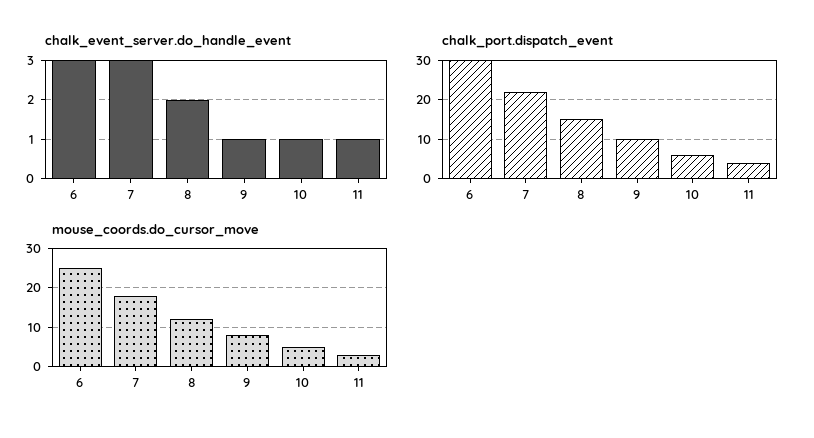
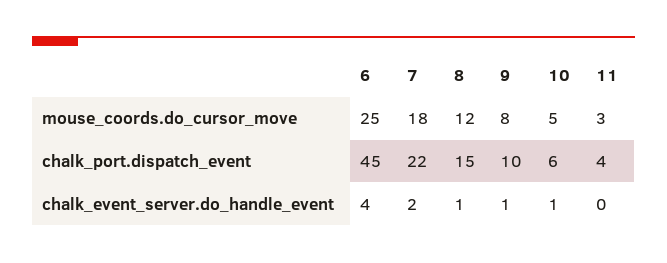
  {
    "chalk_event_server.do_handle_event": {
-     "6": 3,
+     "6": 4,
-     "7": 3,
+     "7": 2,
-     "8": 2,
+     "8": 1,
      "9": 1,
      "10": 1,
-     "11": 1
+     "11": 0
    },
    "chalk_port.dispatch_event": {
-     "6": 30,
+     "6": 45,
      "7": 22,
      "8": 15,
      "9": 10,
      "10": 6,
      "11": 4
    },
    "mouse_coords.do_cursor_move": {
      "6": 25,
      "7": 18,
      "8": 12,
      "9": 8,
      "10": 5,
      "11": 3
    }
  }

